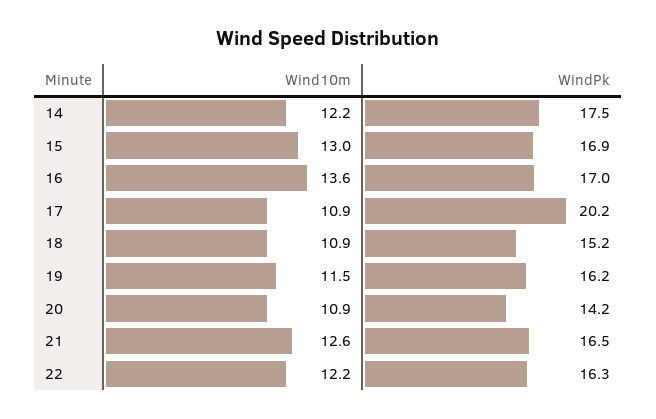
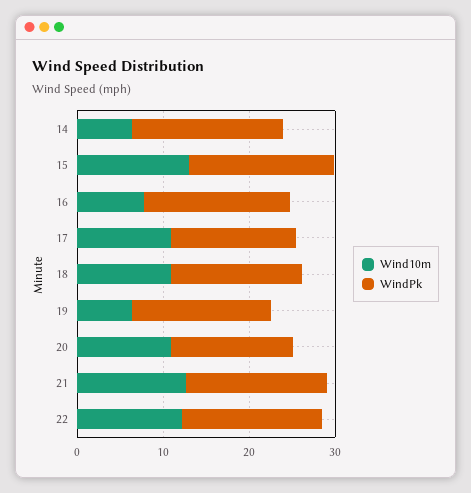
  {
    "Wind10m": {
-     "14": 12.2,
+     "14": 6,
      "15": 13,
-     "16": 13.6,
+     "16": 8,
      "17": 10.9,
      "18": 10.9,
-     "19": 11.5,
+     "19": 6,
      "20": 10.9,
      "21": 12.6,
      "22": 12.2
    },
    "WindPk": {
      "14": 17.5,
      "15": 16.9,
      "16": 17,
-     "17": 20.2,
+     "17": 14,
      "18": 15.2,
      "19": 16.2,
      "20": 14.2,
      "21": 16.5,
      "22": 16.3
    }
  }

